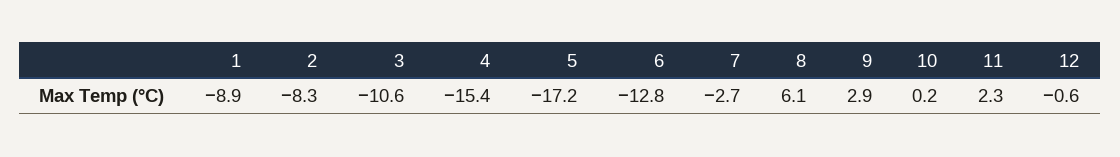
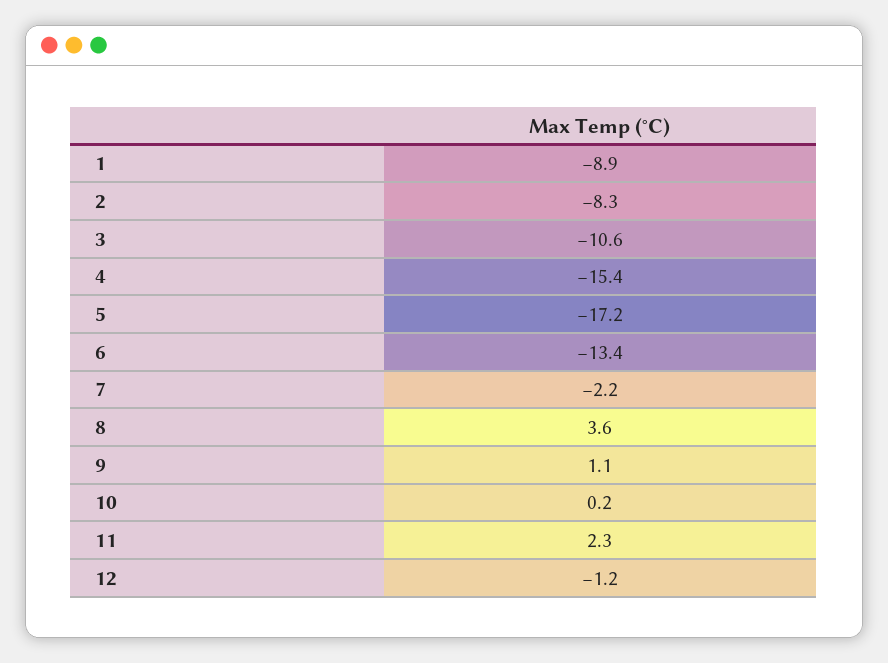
  {
    "1": -8.9,
    "2": -8.3,
    "3": -10.6,
    "4": -15.4,
    "5": -17.2,
-   "6": -12.8,
+   "6": -13.4,
-   "7": -2.7,
+   "7": -2.2,
-   "8": 6.1,
+   "8": 3.6,
-   "9": 2.9,
+   "9": 1.1,
    "10": 0.2,
    "11": 2.3,
-   "12": -0.6
+   "12": -1.2
  }

